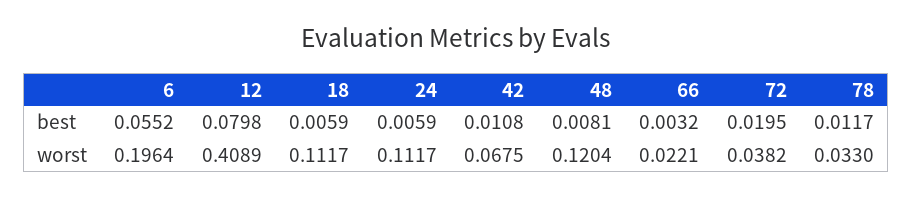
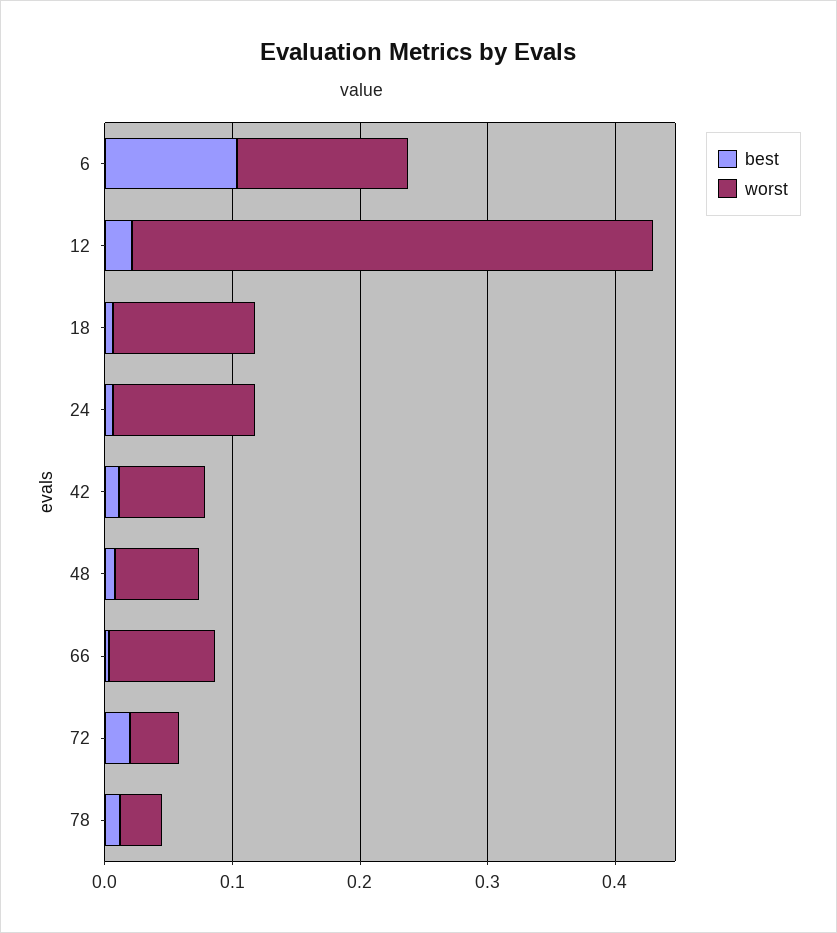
  {
    "best": {
-     "6": 0.0552,
+     "6": 0.1,
-     "12": 0.0798,
+     "12": 0.02,
      "18": 0.0059,
      "24": 0.0059,
      "42": 0.0108,
      "48": 0.0081,
      "66": 0.0032,
      "72": 0.0195,
      "78": 0.0117
    },
    "worst": {
-     "6": 0.1964,
+     "6": 0.14,
      "12": 0.4089,
      "18": 0.1117,
      "24": 0.1117,
      "42": 0.0675,
-     "48": 0.1204,
+     "48": 0.06,
-     "66": 0.0221,
+     "66": 0.08,
      "72": 0.0382,
      "78": 0.033
    }
  }

